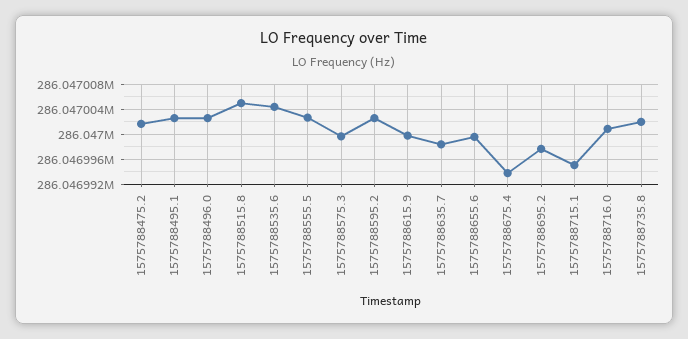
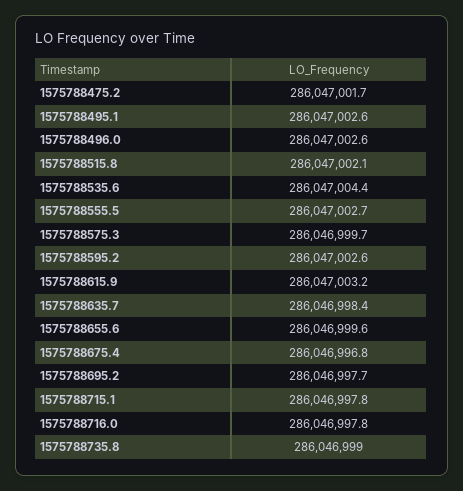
  {
    "1575788475.2": 286047001.7,
    "1575788495.1": 286047002.6,
    "1575788496.0": 286047002.6,
-   "1575788515.8": 286047005,
+   "1575788515.8": 286047002.1,
    "1575788535.6": 286047004.4,
    "1575788555.5": 286047002.7,
    "1575788575.3": 286046999.7,
    "1575788595.2": 286047002.6,
-   "1575788615.9": 286047000,
+   "1575788615.9": 286047003.2,
    "1575788635.7": 286046998.4,
    "1575788655.6": 286046999.6,
-   "1575788675.4": 286046994,
+   "1575788675.4": 286046996.8,
    "1575788695.2": 286046997.7,
-   "1575788715.1": 286046995,
+   "1575788715.1": 286046997.8,
-   "1575788716.0": 286047001,
+   "1575788716.0": 286046997.8,
-   "1575788735.8": 286047002
+   "1575788735.8": 286046999
  }

